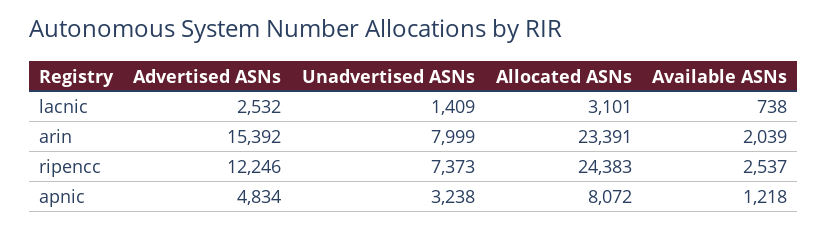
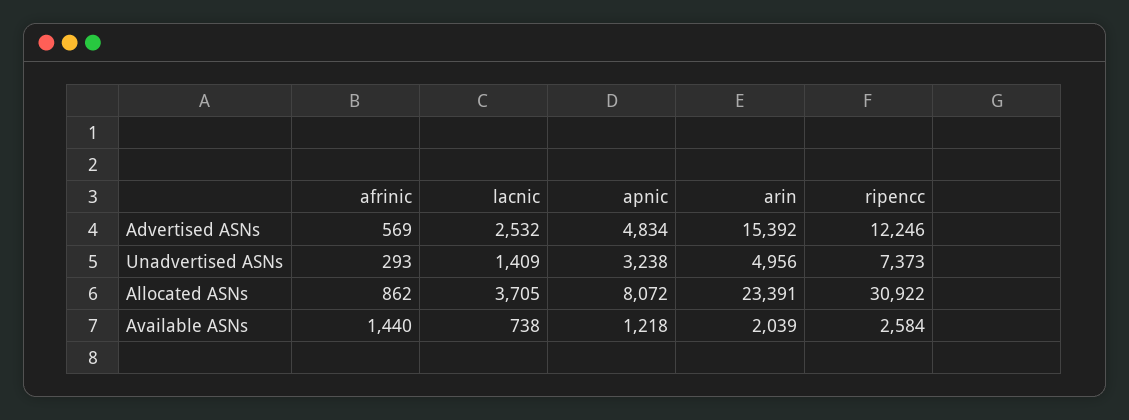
  {
    "Advertised ASNs": {
      "lacnic": 2532,
      "arin": 15392,
      "ripencc": 12246,
-     "apnic": 4834
+     "apnic": 4834,
+     "afrinic": 569
    },
    "Unadvertised ASNs": {
      "lacnic": 1409,
-     "arin": 7999,
+     "arin": 4956,
      "ripencc": 7373,
-     "apnic": 3238
+     "apnic": 3238,
+     "afrinic": 293
    },
    "Allocated ASNs": {
-     "lacnic": 3101,
+     "lacnic": 3705,
      "arin": 23391,
-     "ripencc": 24383,
+     "ripencc": 30922,
-     "apnic": 8072
+     "apnic": 8072,
+     "afrinic": 862
    },
    "Available ASNs": {
      "lacnic": 738,
      "arin": 2039,
-     "ripencc": 2537,
+     "ripencc": 2584,
-     "apnic": 1218
+     "apnic": 1218,
+     "afrinic": 1440
    }
  }

